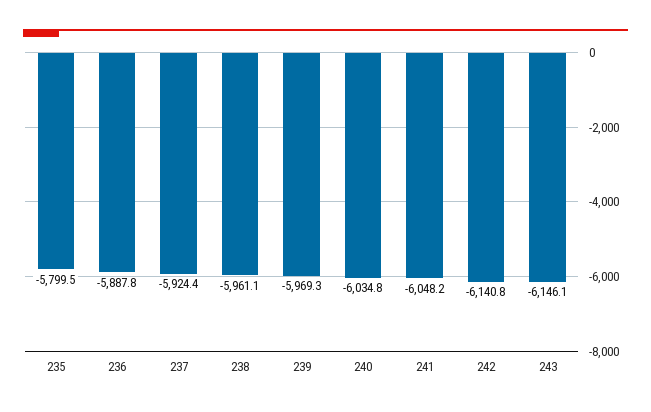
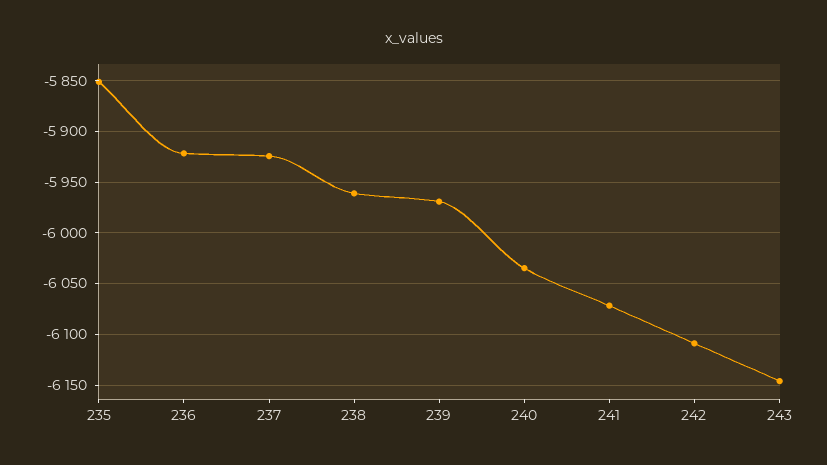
  {
-   "235": -5799.5,
+   "235": -5850,
-   "236": -5887.8,
+   "236": -5920,
    "237": -5924.4,
    "238": -5961.1,
    "239": -5969.3,
    "240": -6034.8,
-   "241": -6048.2,
+   "241": -6070,
-   "242": -6140.8,
+   "242": -6110,
    "243": -6146.1
  }

